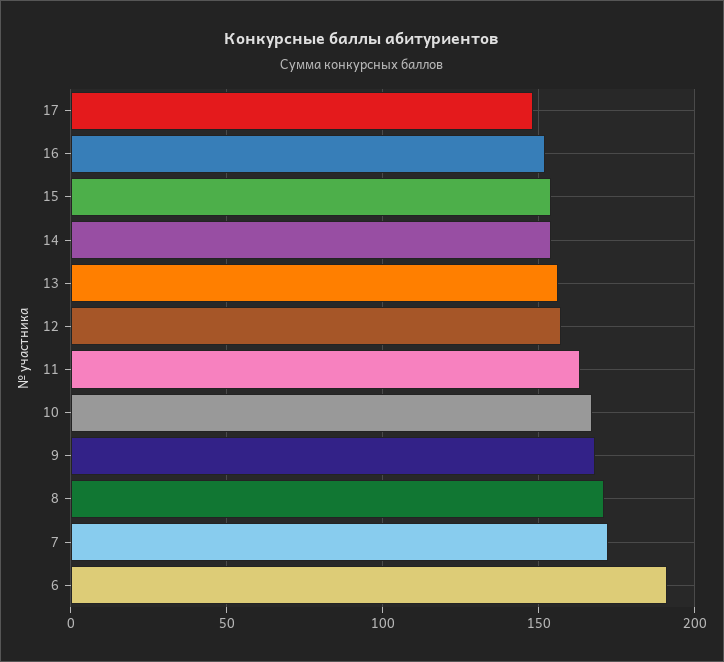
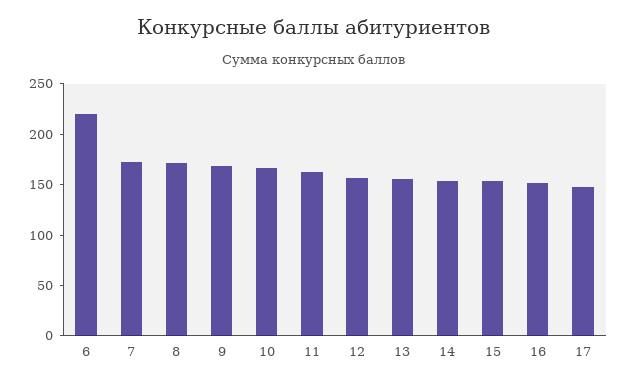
  {
    "17": 150,
    "16": 150,
    "15": 155,
    "14": 155,
    "13": 155,
    "12": 155,
    "11": 165,
    "10": 165,
    "9": 170,
    "8": 170,
    "7": 170,
-   "6": 190
+   "6": 220
  }

